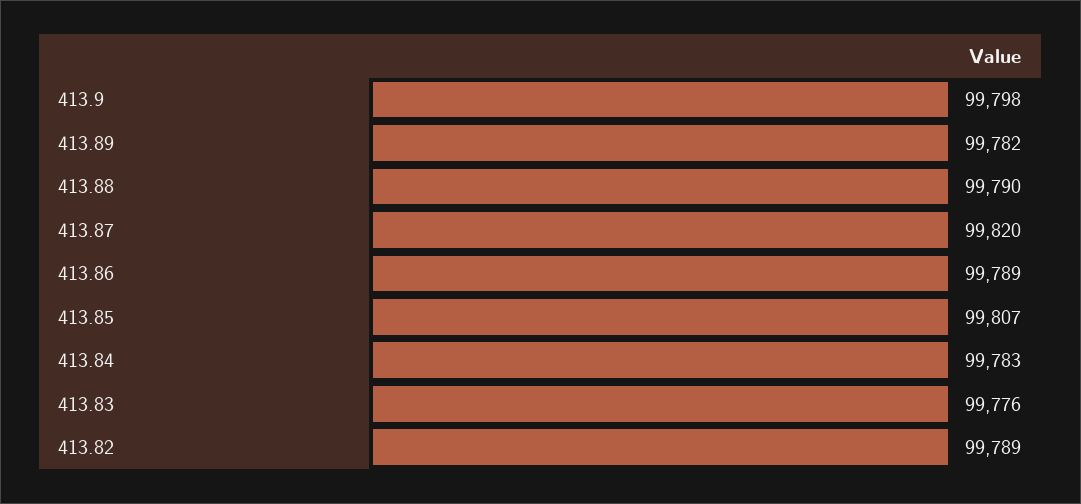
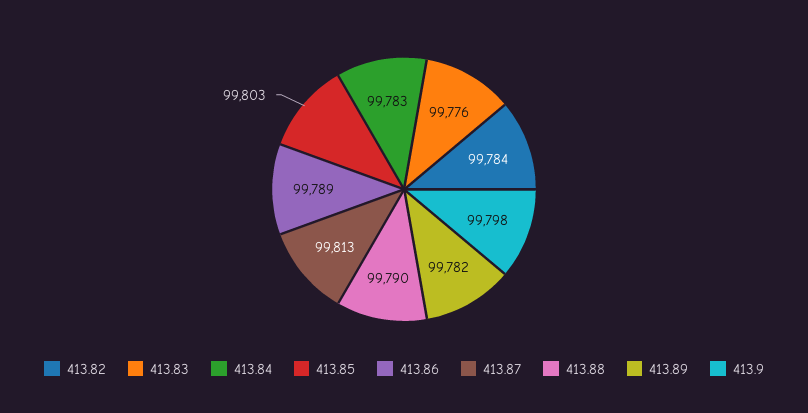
  {
    "413.9": 99798,
    "413.89": 99782,
    "413.88": 99790,
-   "413.87": 99820,
+   "413.87": 99813,
    "413.86": 99789,
-   "413.85": 99807,
+   "413.85": 99803,
    "413.84": 99783,
    "413.83": 99776,
-   "413.82": 99789
+   "413.82": 99784
  }

